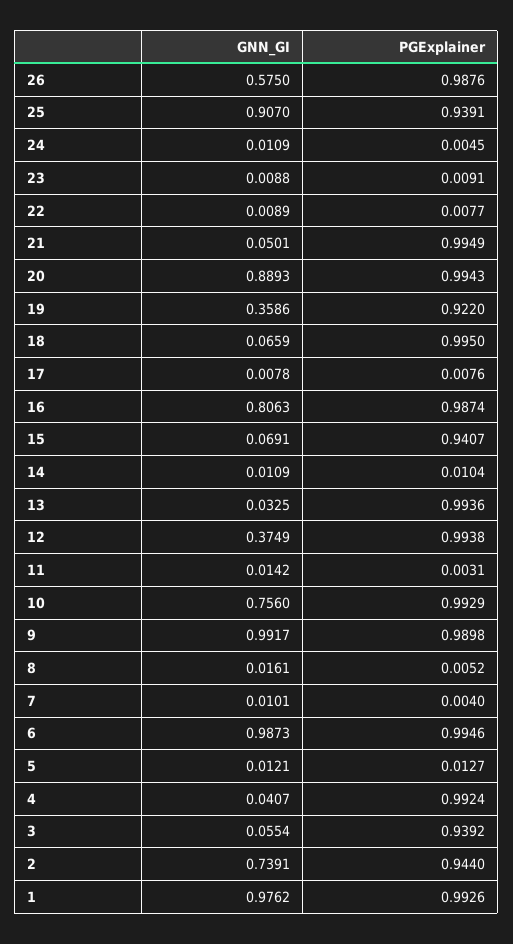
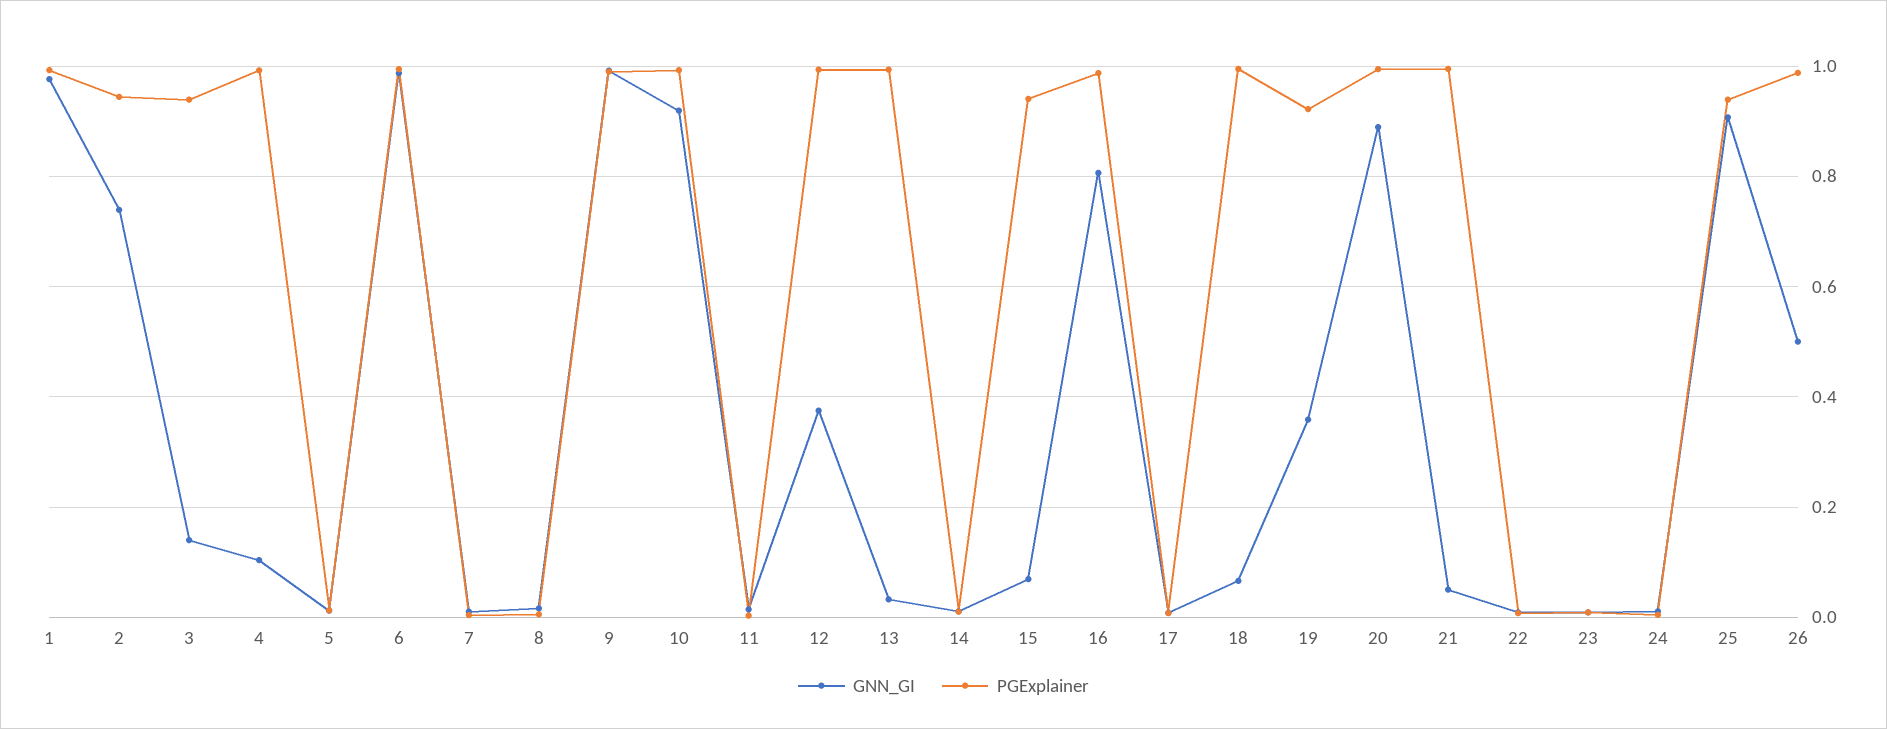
  {
    "GNN_GI": {
-     "26": 0.575,
+     "26": 0.5,
      "25": 0.907,
      "24": 0.0109,
      "23": 0.0088,
      "22": 0.0089,
      "21": 0.0501,
      "20": 0.8893,
      "19": 0.3586,
      "18": 0.0659,
      "17": 0.0078,
      "16": 0.8063,
      "15": 0.0691,
      "14": 0.0109,
      "13": 0.0325,
      "12": 0.3749,
      "11": 0.0142,
-     "10": 0.756,
+     "10": 0.92,
      "9": 0.9917,
      "8": 0.0161,
      "7": 0.0101,
      "6": 0.9873,
      "5": 0.0121,
-     "4": 0.0407,
+     "4": 0.1,
-     "3": 0.0554,
+     "3": 0.14,
      "2": 0.7391,
      "1": 0.9762
    },
    "PGExplainer": {
      "26": 0.9876,
      "25": 0.9391,
      "24": 0.0045,
      "23": 0.0091,
      "22": 0.0077,
      "21": 0.9949,
      "20": 0.9943,
      "19": 0.922,
      "18": 0.995,
      "17": 0.0076,
      "16": 0.9874,
      "15": 0.9407,
      "14": 0.0104,
      "13": 0.9936,
      "12": 0.9938,
      "11": 0.0031,
      "10": 0.9929,
      "9": 0.9898,
      "8": 0.0052,
      "7": 0.004,
      "6": 0.9946,
      "5": 0.0127,
      "4": 0.9924,
      "3": 0.9392,
      "2": 0.944,
      "1": 0.9926
    }
  }

